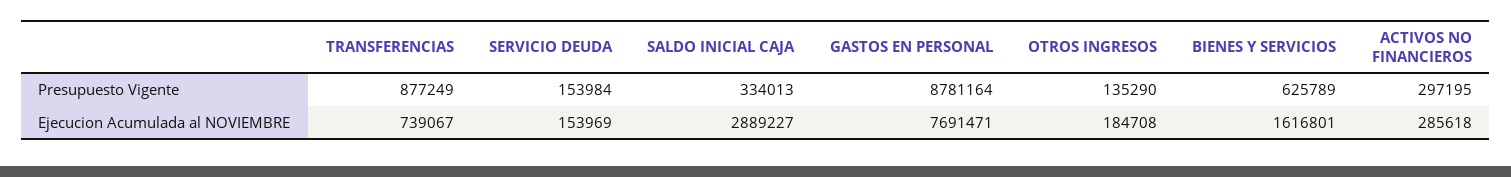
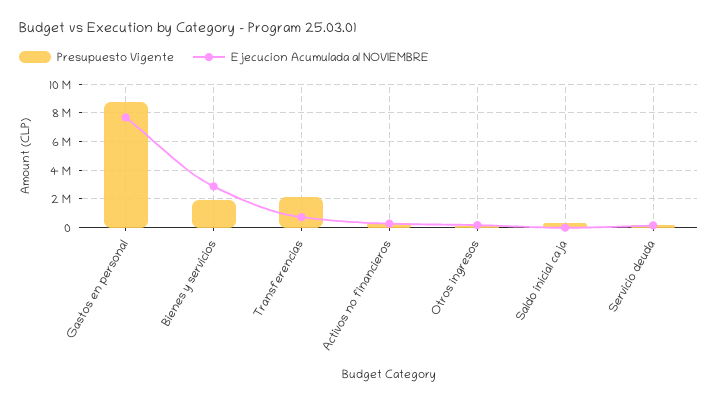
  {
    "Presupuesto Vigente": {
-     "TRANSFERENCIAS": 877249,
+     "TRANSFERENCIAS": 2000000,
      "SERVICIO DEUDA": 153984,
      "SALDO INICIAL CAJA": 334013,
      "GASTOS EN PERSONAL": 8781164,
      "OTROS INGRESOS": 135290,
-     "BIENES Y SERVICIOS": 625789,
+     "BIENES Y SERVICIOS": 2000000,
      "ACTIVOS NO FINANCIEROS": 297195
    },
    "Ejecucion Acumulada al NOVIEMBRE": {
      "TRANSFERENCIAS": 739067,
      "SERVICIO DEUDA": 153969,
-     "SALDO INICIAL CAJA": 2889227,
+     "SALDO INICIAL CAJA": 0,
      "GASTOS EN PERSONAL": 7691471,
      "OTROS INGRESOS": 184708,
-     "BIENES Y SERVICIOS": 1616801,
+     "BIENES Y SERVICIOS": 3000000,
      "ACTIVOS NO FINANCIEROS": 285618
    }
  }

